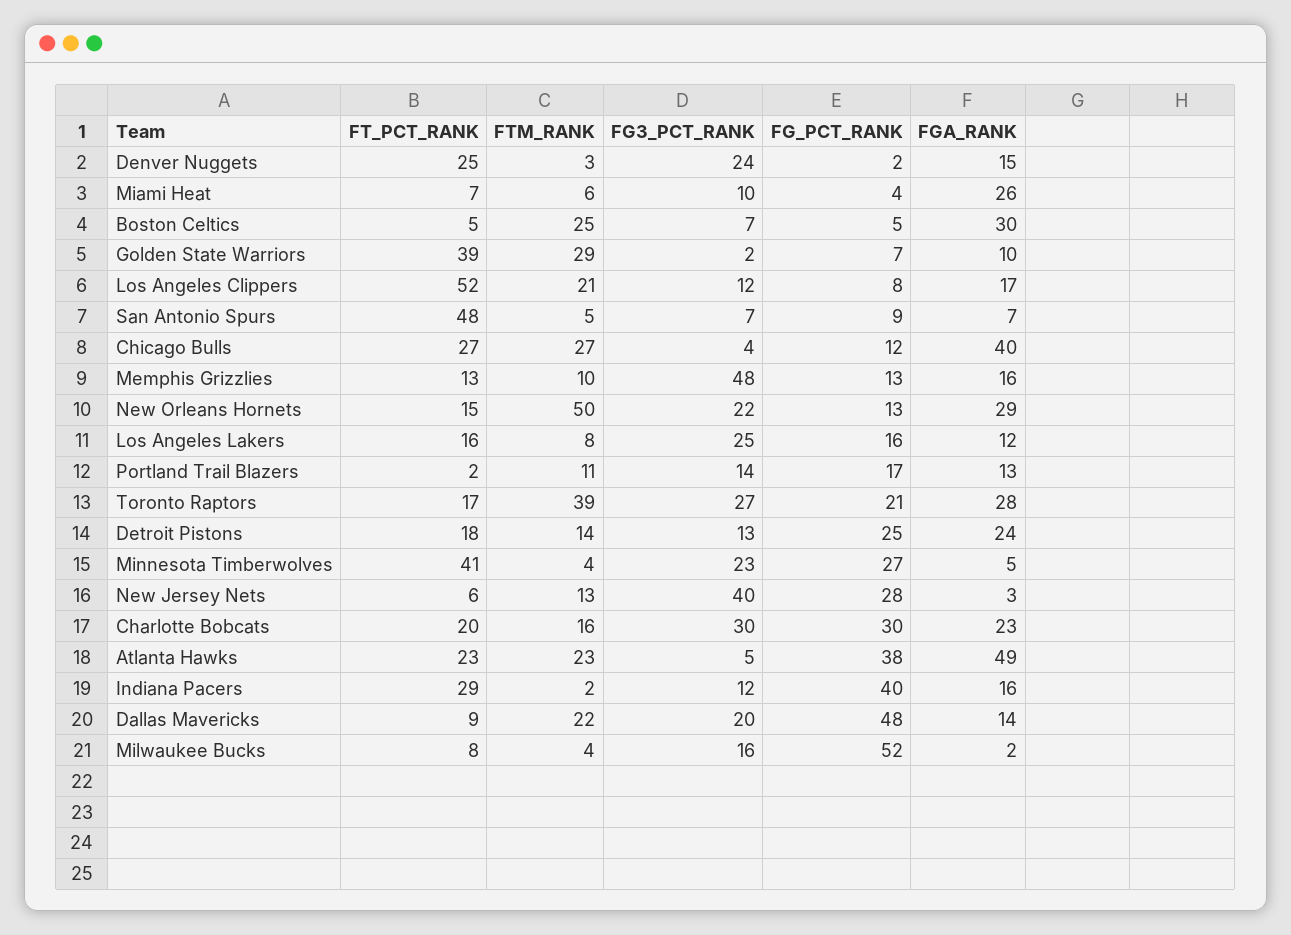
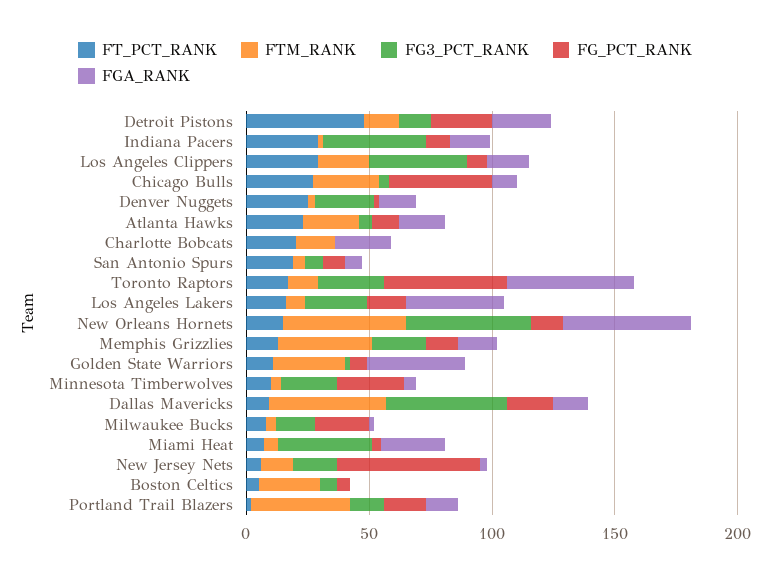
  {
    "FT_PCT_RANK": {
      "Denver Nuggets": 25,
      "Miami Heat": 7,
      "Boston Celtics": 5,
-     "Golden State Warriors": 39,
+     "Golden State Warriors": 10,
-     "Los Angeles Clippers": 52,
+     "Los Angeles Clippers": 30,
-     "San Antonio Spurs": 48,
+     "San Antonio Spurs": 20,
      "Chicago Bulls": 27,
      "Memphis Grizzlies": 13,
      "New Orleans Hornets": 15,
      "Los Angeles Lakers": 16,
      "Portland Trail Blazers": 2,
      "Toronto Raptors": 17,
-     "Detroit Pistons": 18,
+     "Detroit Pistons": 50,
-     "Minnesota Timberwolves": 41,
+     "Minnesota Timberwolves": 10,
      "New Jersey Nets": 6,
      "Charlotte Bobcats": 20,
      "Atlanta Hawks": 23,
      "Indiana Pacers": 29,
      "Dallas Mavericks": 9,
      "Milwaukee Bucks": 8
    },
    "FTM_RANK": {
      "Denver Nuggets": 3,
      "Miami Heat": 6,
      "Boston Celtics": 25,
      "Golden State Warriors": 29,
      "Los Angeles Clippers": 21,
      "San Antonio Spurs": 5,
      "Chicago Bulls": 27,
-     "Memphis Grizzlies": 10,
+     "Memphis Grizzlies": 40,
      "New Orleans Hornets": 50,
      "Los Angeles Lakers": 8,
-     "Portland Trail Blazers": 11,
+     "Portland Trail Blazers": 40,
-     "Toronto Raptors": 39,
+     "Toronto Raptors": 10,
      "Detroit Pistons": 14,
      "Minnesota Timberwolves": 4,
      "New Jersey Nets": 13,
      "Charlotte Bobcats": 16,
      "Atlanta Hawks": 23,
      "Indiana Pacers": 2,
-     "Dallas Mavericks": 22,
+     "Dallas Mavericks": 50,
      "Milwaukee Bucks": 4
    },
    "FG3_PCT_RANK": {
      "Denver Nuggets": 24,
-     "Miami Heat": 10,
+     "Miami Heat": 40,
      "Boston Celtics": 7,
      "Golden State Warriors": 2,
-     "Los Angeles Clippers": 12,
+     "Los Angeles Clippers": 40,
      "San Antonio Spurs": 7,
      "Chicago Bulls": 4,
-     "Memphis Grizzlies": 48,
+     "Memphis Grizzlies": 20,
-     "New Orleans Hornets": 22,
+     "New Orleans Hornets": 50,
      "Los Angeles Lakers": 25,
      "Portland Trail Blazers": 14,
      "Toronto Raptors": 27,
      "Detroit Pistons": 13,
      "Minnesota Timberwolves": 23,
-     "New Jersey Nets": 40,
+     "New Jersey Nets": 20,
-     "Charlotte Bobcats": 30,
+     "Charlotte Bobcats": 0,
      "Atlanta Hawks": 5,
-     "Indiana Pacers": 12,
+     "Indiana Pacers": 40,
-     "Dallas Mavericks": 20,
+     "Dallas Mavericks": 50,
      "Milwaukee Bucks": 16
    },
    "FG_PCT_RANK": {
      "Denver Nuggets": 2,
      "Miami Heat": 4,
      "Boston Celtics": 5,
      "Golden State Warriors": 7,
      "Los Angeles Clippers": 8,
      "San Antonio Spurs": 9,
-     "Chicago Bulls": 12,
+     "Chicago Bulls": 40,
      "Memphis Grizzlies": 13,
      "New Orleans Hornets": 13,
      "Los Angeles Lakers": 16,
      "Portland Trail Blazers": 17,
-     "Toronto Raptors": 21,
+     "Toronto Raptors": 50,
      "Detroit Pistons": 25,
      "Minnesota Timberwolves": 27,
-     "New Jersey Nets": 28,
+     "New Jersey Nets": 60,
-     "Charlotte Bobcats": 30,
+     "Charlotte Bobcats": 0,
-     "Atlanta Hawks": 38,
+     "Atlanta Hawks": 10,
-     "Indiana Pacers": 40,
+     "Indiana Pacers": 10,
-     "Dallas Mavericks": 48,
+     "Dallas Mavericks": 20,
-     "Milwaukee Bucks": 52
+     "Milwaukee Bucks": 20
    },
    "FGA_RANK": {
      "Denver Nuggets": 15,
      "Miami Heat": 26,
-     "Boston Celtics": 30,
+     "Boston Celtics": 0,
-     "Golden State Warriors": 10,
+     "Golden State Warriors": 40,
      "Los Angeles Clippers": 17,
      "San Antonio Spurs": 7,
-     "Chicago Bulls": 40,
+     "Chicago Bulls": 10,
      "Memphis Grizzlies": 16,
-     "New Orleans Hornets": 29,
+     "New Orleans Hornets": 50,
-     "Los Angeles Lakers": 12,
+     "Los Angeles Lakers": 40,
      "Portland Trail Blazers": 13,
-     "Toronto Raptors": 28,
+     "Toronto Raptors": 50,
      "Detroit Pistons": 24,
      "Minnesota Timberwolves": 5,
      "New Jersey Nets": 3,
      "Charlotte Bobcats": 23,
-     "Atlanta Hawks": 49,
+     "Atlanta Hawks": 20,
      "Indiana Pacers": 16,
      "Dallas Mavericks": 14,
      "Milwaukee Bucks": 2
    }
  }

